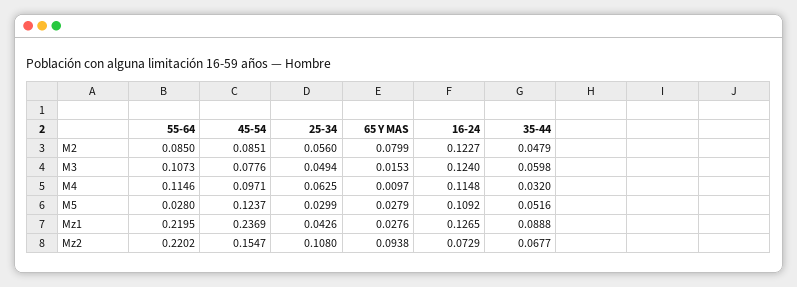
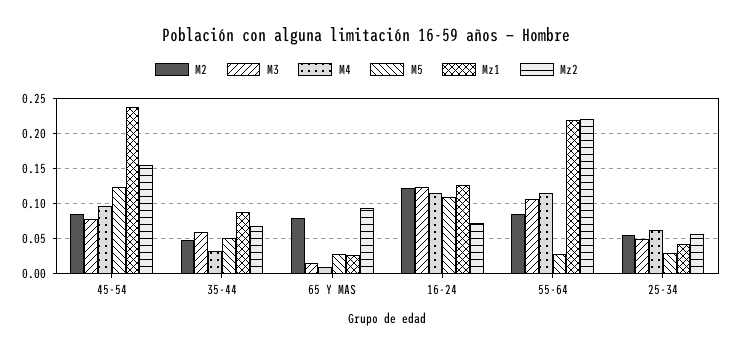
  {
    "M2": {
      "55-64": 0.085,
      "45-54": 0.0851,
      "25-34": 0.056,
      "65 Y MAS": 0.0799,
      "16-24": 0.1227,
      "35-44": 0.0479
    },
    "M3": {
      "55-64": 0.1073,
      "45-54": 0.0776,
      "25-34": 0.0494,
      "65 Y MAS": 0.0153,
      "16-24": 0.124,
      "35-44": 0.0598
    },
    "M4": {
      "55-64": 0.1146,
      "45-54": 0.0971,
      "25-34": 0.0625,
      "65 Y MAS": 0.0097,
      "16-24": 0.1148,
      "35-44": 0.032
    },
    "M5": {
      "55-64": 0.028,
      "45-54": 0.1237,
      "25-34": 0.0299,
      "65 Y MAS": 0.0279,
      "16-24": 0.1092,
      "35-44": 0.0516
    },
    "Mz1": {
      "55-64": 0.2195,
      "45-54": 0.2369,
      "25-34": 0.0426,
      "65 Y MAS": 0.0276,
      "16-24": 0.1265,
      "35-44": 0.0888
    },
    "Mz2": {
      "55-64": 0.2202,
      "45-54": 0.1547,
-     "25-34": 0.108,
+     "25-34": 0.06,
      "65 Y MAS": 0.0938,
      "16-24": 0.0729,
      "35-44": 0.0677
    }
  }

